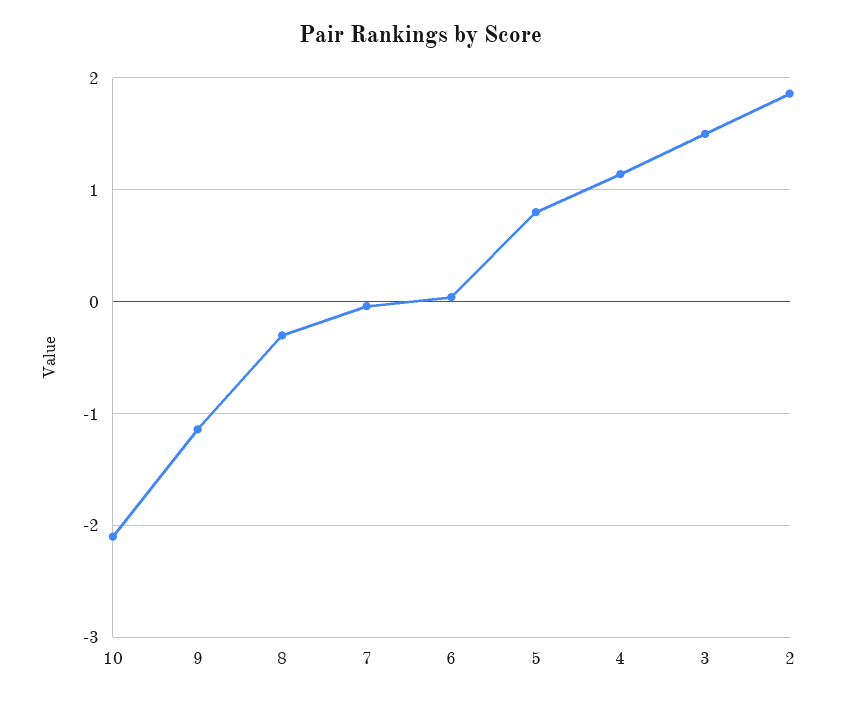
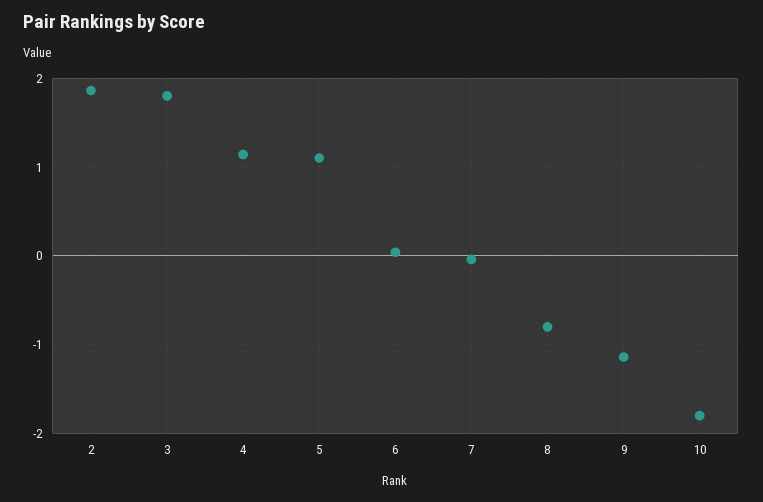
  {
-   "10": -2.1,
+   "10": -1.8,
    "9": -1.1,
-   "8": -0.3,
+   "8": -0.8,
    "7": 0,
    "6": 0,
-   "5": 0.8,
+   "5": 1.1,
    "4": 1.1,
-   "3": 1.5,
+   "3": 1.8,
    "2": 1.9
  }

